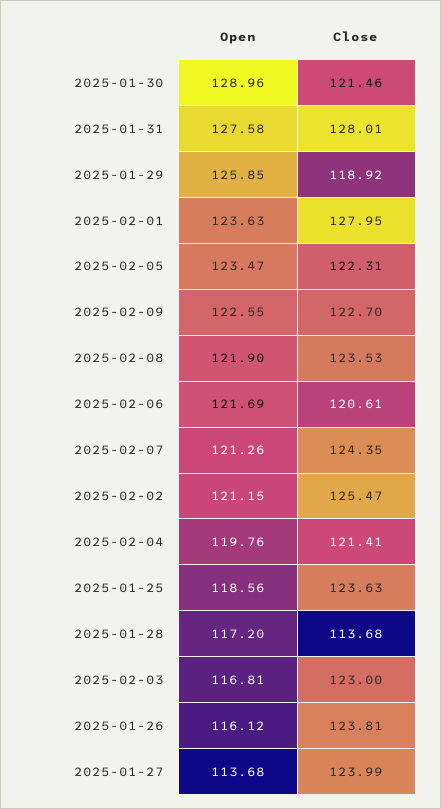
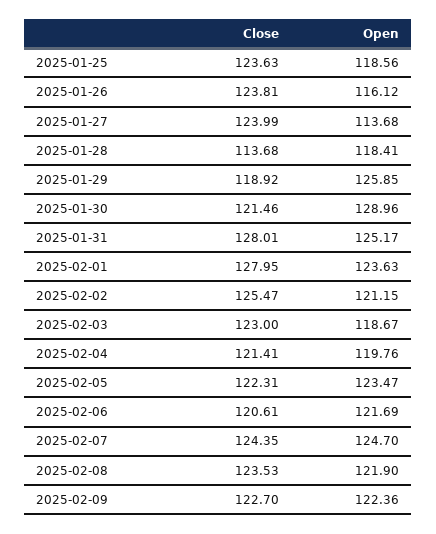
  {
    "Open": {
      "2025-01-30": 128.96,
-     "2025-01-31": 127.58,
+     "2025-01-31": 125.17,
      "2025-01-29": 125.85,
      "2025-02-01": 123.63,
      "2025-02-05": 123.47,
-     "2025-02-09": 122.55,
+     "2025-02-09": 122.36,
      "2025-02-08": 121.9,
      "2025-02-06": 121.69,
-     "2025-02-07": 121.26,
+     "2025-02-07": 124.7,
      "2025-02-02": 121.15,
      "2025-02-04": 119.76,
      "2025-01-25": 118.56,
-     "2025-01-28": 117.2,
+     "2025-01-28": 118.41,
-     "2025-02-03": 116.81,
+     "2025-02-03": 118.67,
      "2025-01-26": 116.12,
      "2025-01-27": 113.68
    },
    "Close": {
      "2025-01-30": 121.46,
      "2025-01-31": 128.01,
      "2025-01-29": 118.92,
      "2025-02-01": 127.95,
      "2025-02-05": 122.31,
      "2025-02-09": 122.7,
      "2025-02-08": 123.53,
      "2025-02-06": 120.61,
      "2025-02-07": 124.35,
      "2025-02-02": 125.47,
      "2025-02-04": 121.41,
      "2025-01-25": 123.63,
      "2025-01-28": 113.68,
      "2025-02-03": 123,
      "2025-01-26": 123.81,
      "2025-01-27": 123.99
    }
  }

